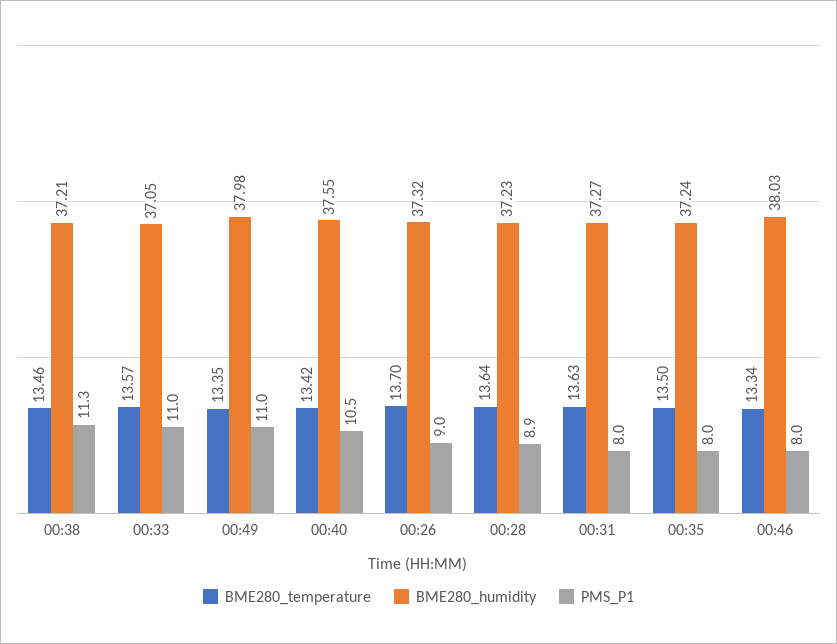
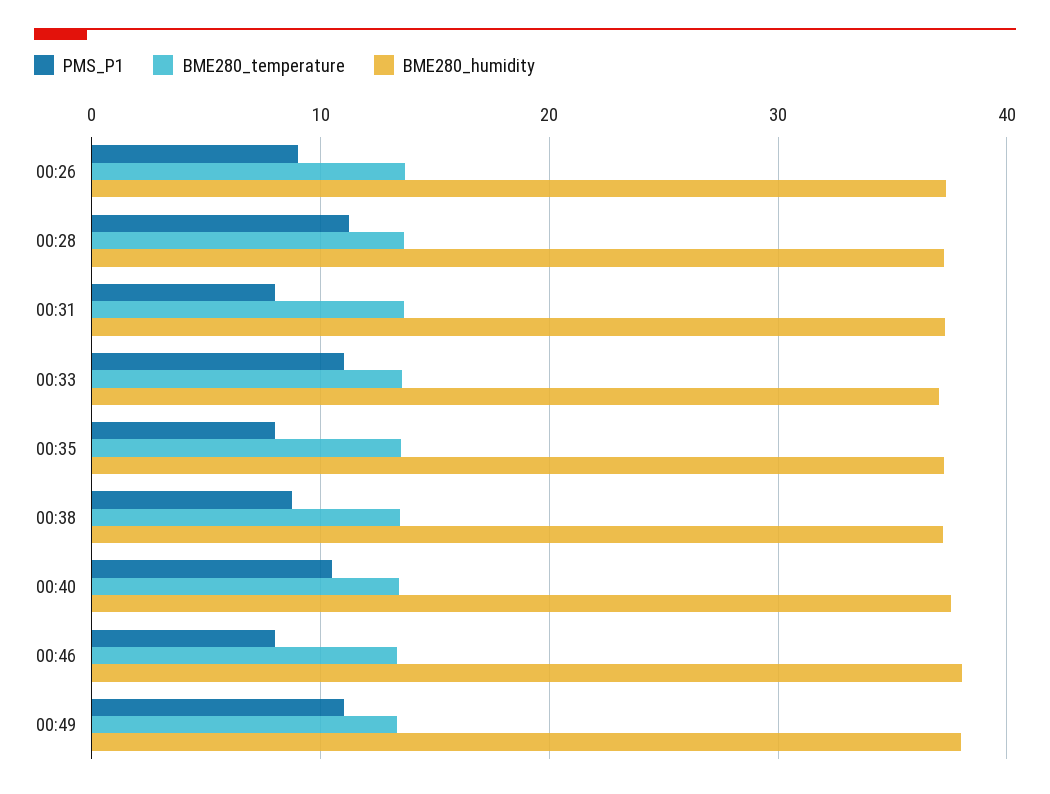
  {
    "BME280_temperature": {
      "00:38": 13.46,
      "00:33": 13.57,
      "00:49": 13.35,
      "00:40": 13.42,
      "00:26": 13.7,
      "00:28": 13.64,
      "00:31": 13.63,
      "00:35": 13.5,
      "00:46": 13.34
    },
    "BME280_humidity": {
      "00:38": 37.21,
      "00:33": 37.05,
      "00:49": 37.98,
      "00:40": 37.55,
      "00:26": 37.32,
      "00:28": 37.23,
      "00:31": 37.27,
      "00:35": 37.24,
      "00:46": 38.03
    },
    "PMS_P1": {
-     "00:38": 11.3,
+     "00:38": 9,
      "00:33": 11,
      "00:49": 11,
      "00:40": 10.5,
      "00:26": 9,
-     "00:28": 8.9,
+     "00:28": 11,
      "00:31": 8,
      "00:35": 8,
      "00:46": 8
    }
  }

